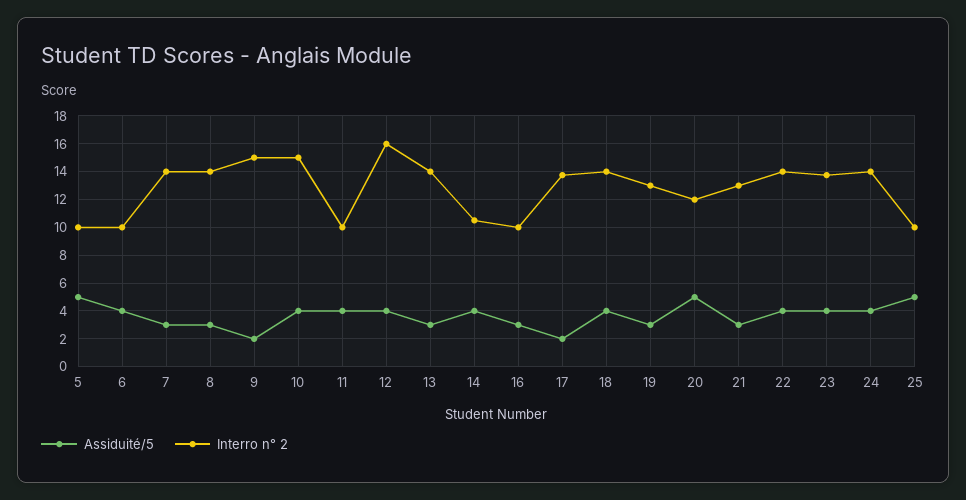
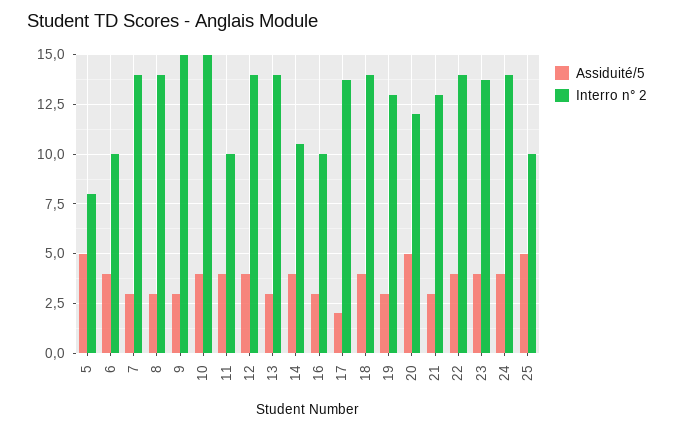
  {
    "Assiduité/5": {
      "5": 5,
      "6": 4,
      "7": 3,
      "8": 3,
-     "9": 2,
+     "9": 3,
      "10": 4,
      "11": 4,
      "12": 4,
      "13": 3,
      "14": 4,
      "16": 3,
      "17": 2,
      "18": 4,
      "19": 3,
      "20": 5,
      "21": 3,
      "22": 4,
      "23": 4,
      "24": 4,
      "25": 5
    },
    "Interro n° 2": {
-     "5": 10,
+     "5": 8,
      "6": 10,
      "7": 14,
      "8": 14,
      "9": 15,
      "10": 15,
      "11": 10,
-     "12": 16,
+     "12": 14,
      "13": 14,
      "14": 10.5,
      "16": 10,
      "17": 14,
      "18": 14,
      "19": 13,
      "20": 12,
      "21": 13,
      "22": 14,
      "23": 14,
      "24": 14,
      "25": 10
    }
  }

